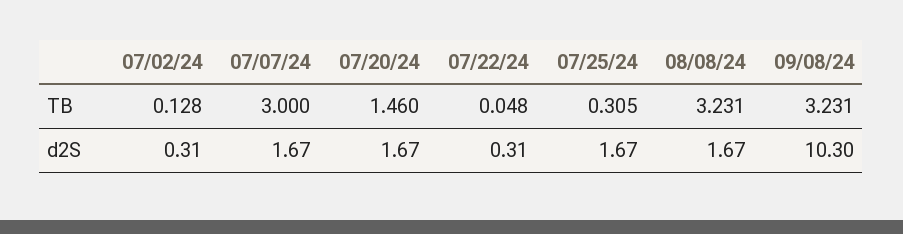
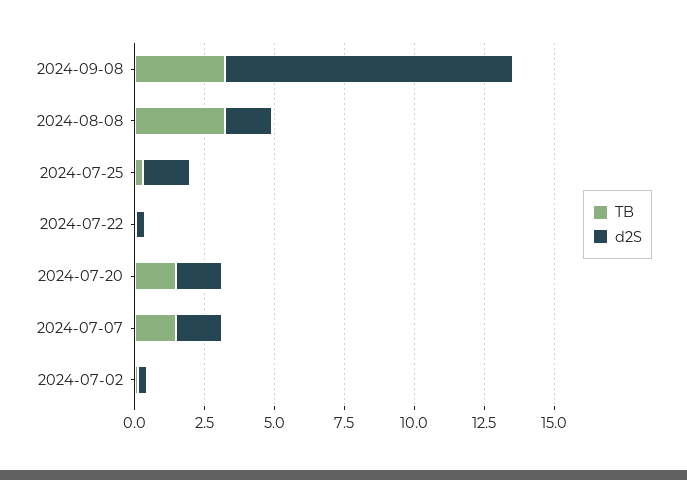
  {
    "TB": {
      "07/02/24": 0.128,
-     "07/07/24": 3,
+     "07/07/24": 1.5,
      "07/20/24": 1.46,
      "07/22/24": 0.048,
      "07/25/24": 0.305,
      "08/08/24": 3.231,
      "09/08/24": 3.231
    },
    "d2S": {
      "07/02/24": 0.31,
      "07/07/24": 1.67,
      "07/20/24": 1.67,
      "07/22/24": 0.31,
      "07/25/24": 1.67,
      "08/08/24": 1.67,
      "09/08/24": 10.3
    }
  }

